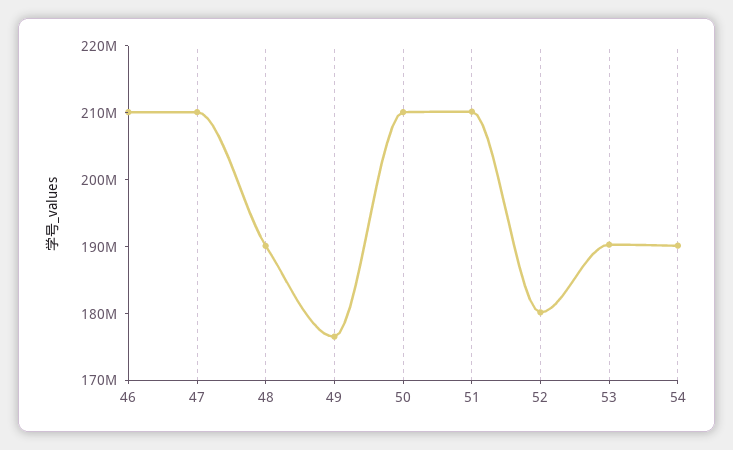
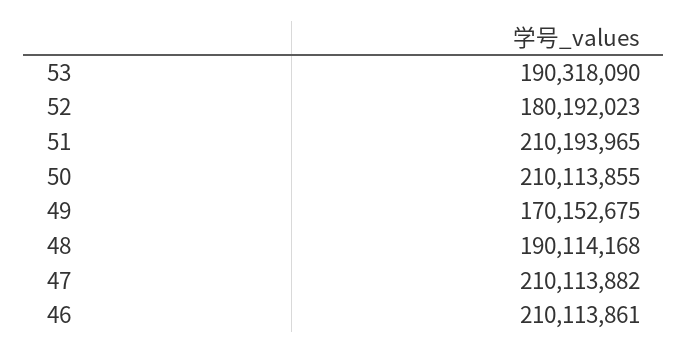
  {
    "46": 210113861,
    "47": 210113882,
    "48": 190114168,
-   "49": 176000000,
+   "49": 170152675,
    "50": 210113855,
    "51": 210193965,
    "52": 180192023,
-   "53": 190318090,
+   "53": 190318090
-   "54": 190000000
  }

